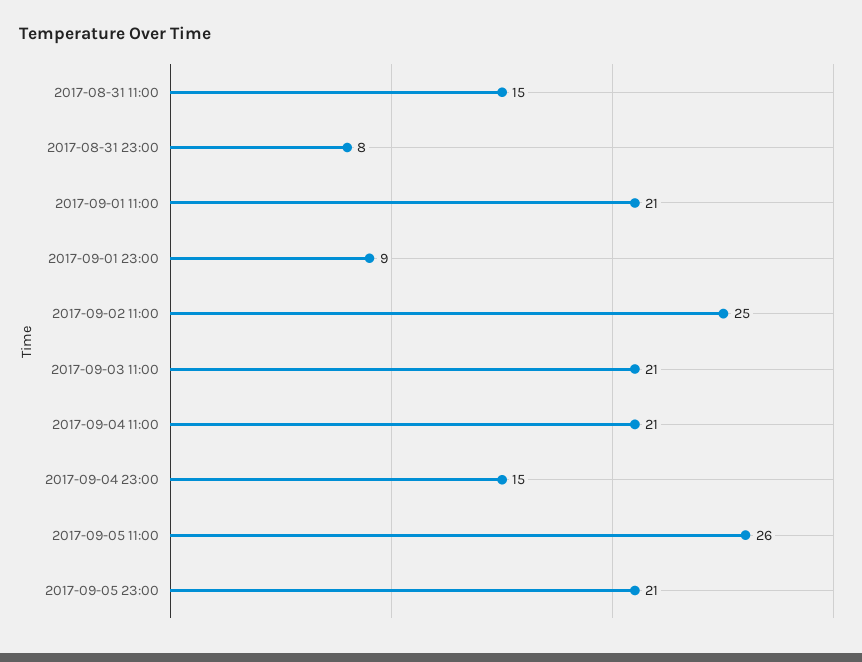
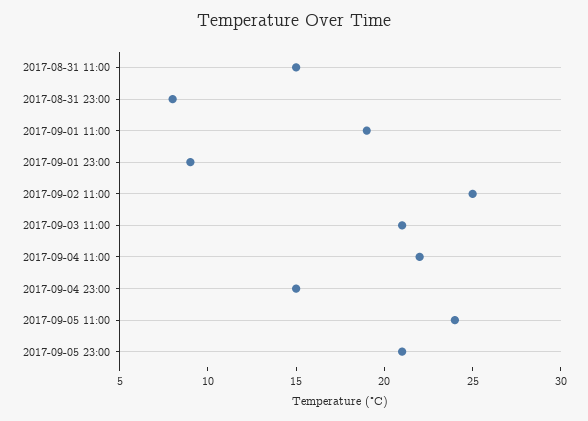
  {
    "2017-08-31 11:00": 15,
    "2017-08-31 23:00": 8,
-   "2017-09-01 11:00": 21,
+   "2017-09-01 11:00": 19,
    "2017-09-01 23:00": 9,
    "2017-09-02 11:00": 25,
    "2017-09-03 11:00": 21,
-   "2017-09-04 11:00": 21,
+   "2017-09-04 11:00": 22,
    "2017-09-04 23:00": 15,
-   "2017-09-05 11:00": 26,
+   "2017-09-05 11:00": 24,
    "2017-09-05 23:00": 21
  }

